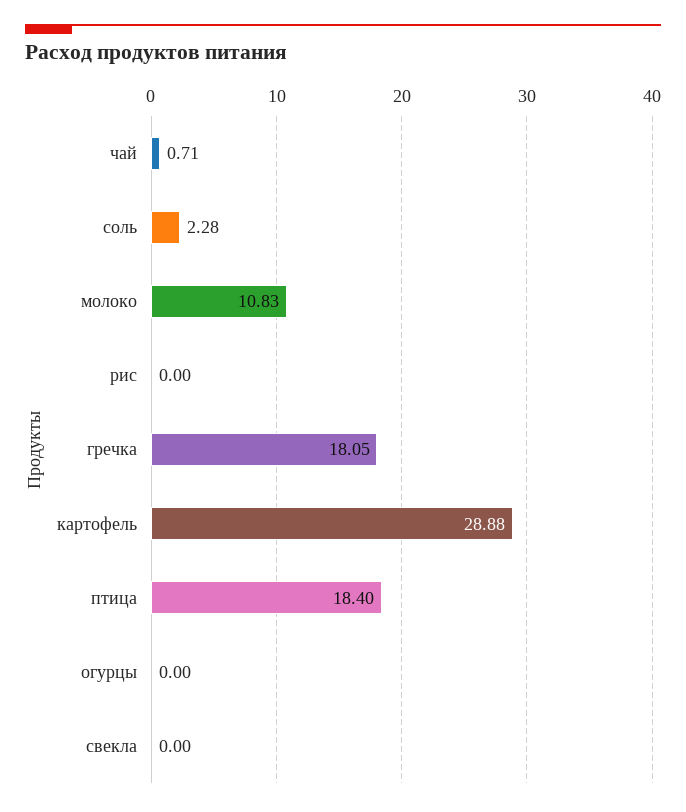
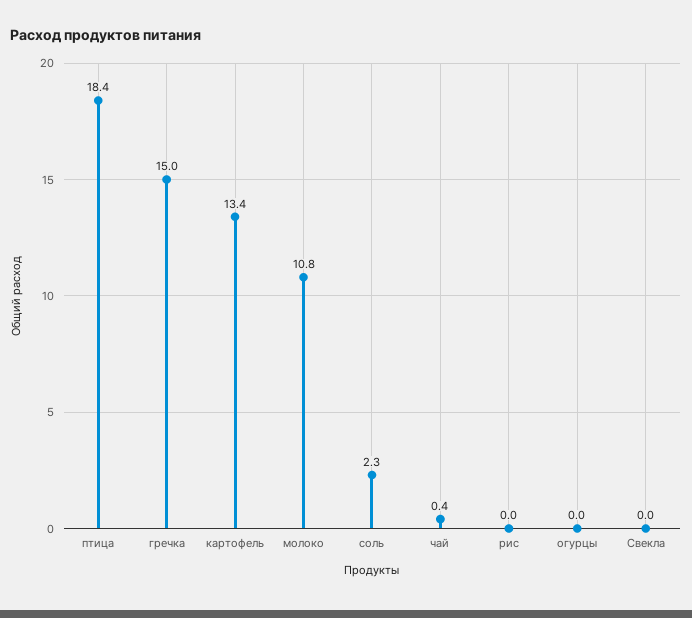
  {
-   "чай": 0.71,
+   "чай": 0.4,
    "соль": 2.28,
    "молоко": 10.83,
    "рис": 0,
-   "гречка": 18.05,
+   "гречка": 15,
-   "картофель": 28.88,
+   "картофель": 13.4,
    "птица": 18.4,
    "огурцы": 0,
    "свекла": 0
  }

